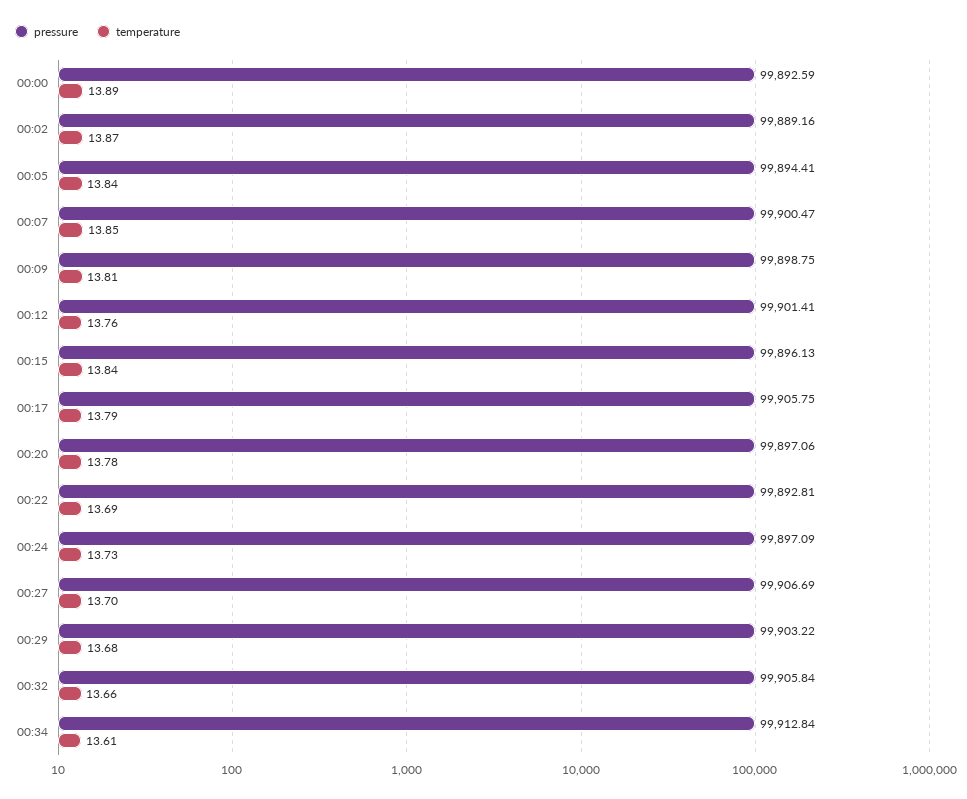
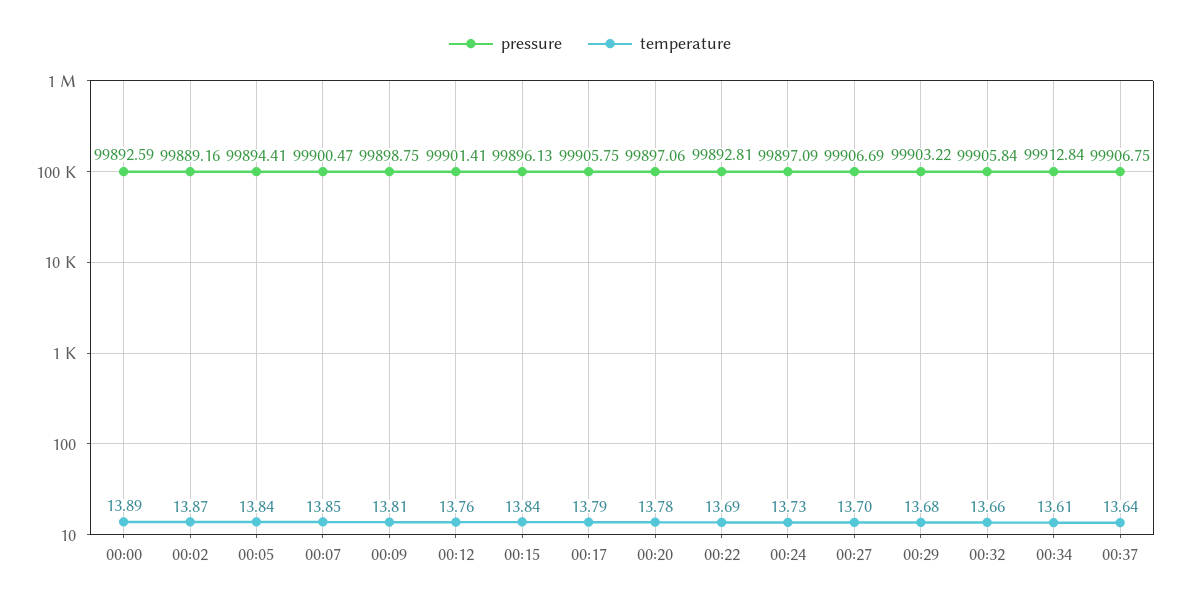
  {
    "pressure": {
      "00:00": 99892.59,
      "00:02": 99889.16,
      "00:05": 99894.41,
      "00:07": 99900.47,
      "00:09": 99898.75,
      "00:12": 99901.41,
      "00:15": 99896.13,
      "00:17": 99905.75,
      "00:20": 99897.06,
      "00:22": 99892.81,
      "00:24": 99897.09,
      "00:27": 99906.69,
      "00:29": 99903.22,
      "00:32": 99905.84,
-     "00:34": 99912.84
+     "00:34": 99912.84,
+     "00:37": 99906.75
    },
    "temperature": {
      "00:00": 13.89,
      "00:02": 13.87,
      "00:05": 13.84,
      "00:07": 13.85,
      "00:09": 13.81,
      "00:12": 13.76,
      "00:15": 13.84,
      "00:17": 13.79,
      "00:20": 13.78,
      "00:22": 13.69,
      "00:24": 13.73,
      "00:27": 13.7,
      "00:29": 13.68,
      "00:32": 13.66,
-     "00:34": 13.61
+     "00:34": 13.61,
+     "00:37": 13.64
    }
  }

